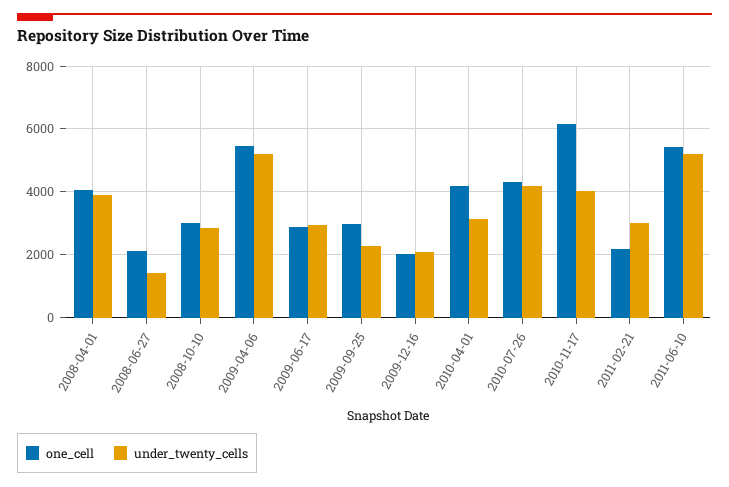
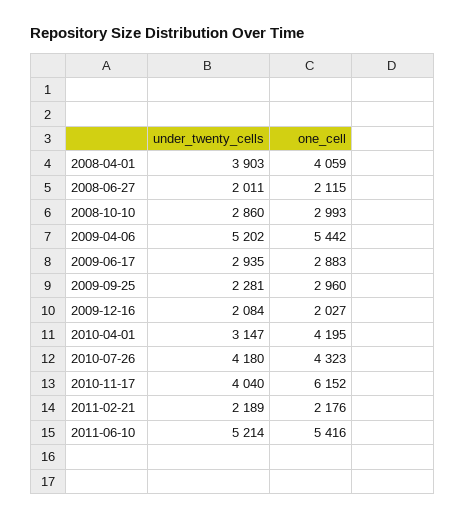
  {
    "one_cell": {
      "2008-04-01": 4059,
      "2008-06-27": 2115,
      "2008-10-10": 2993,
      "2009-04-06": 5442,
      "2009-06-17": 2883,
      "2009-09-25": 2960,
      "2009-12-16": 2027,
      "2010-04-01": 4195,
      "2010-07-26": 4323,
      "2010-11-17": 6152,
      "2011-02-21": 2176,
      "2011-06-10": 5416
    },
    "under_twenty_cells": {
      "2008-04-01": 3903,
-     "2008-06-27": 1400,
+     "2008-06-27": 2011,
      "2008-10-10": 2860,
      "2009-04-06": 5202,
      "2009-06-17": 2935,
      "2009-09-25": 2281,
      "2009-12-16": 2084,
      "2010-04-01": 3147,
      "2010-07-26": 4180,
      "2010-11-17": 4040,
-     "2011-02-21": 3000,
+     "2011-02-21": 2189,
      "2011-06-10": 5214
    }
  }

